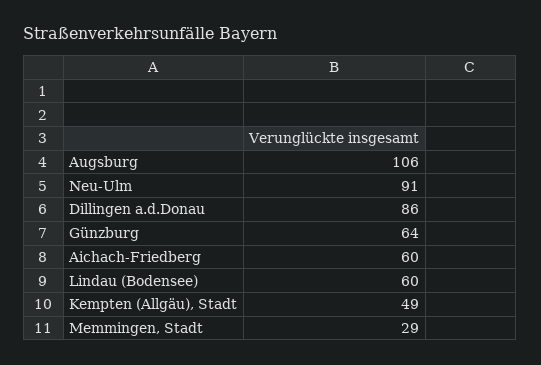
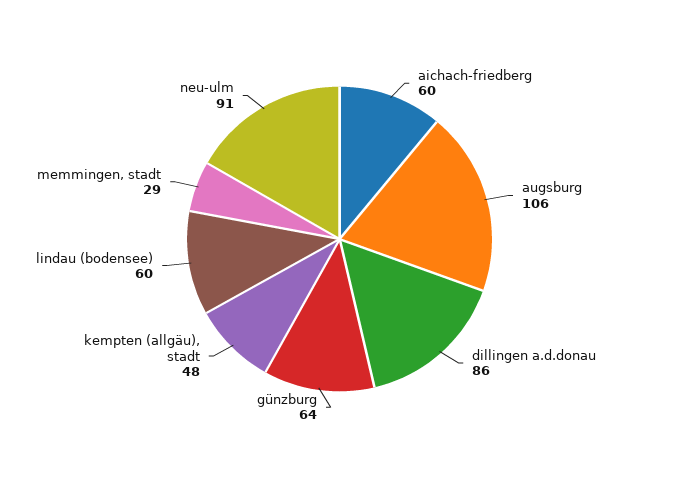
  {
    "Augsburg": 106,
    "Neu-Ulm": 91,
    "Dillingen a.d.Donau": 86,
    "Günzburg": 64,
    "Aichach-Friedberg": 60,
    "Lindau (Bodensee)": 60,
-   "Kempten (Allgäu), Stadt": 49,
+   "Kempten (Allgäu), Stadt": 48,
    "Memmingen, Stadt": 29
  }

